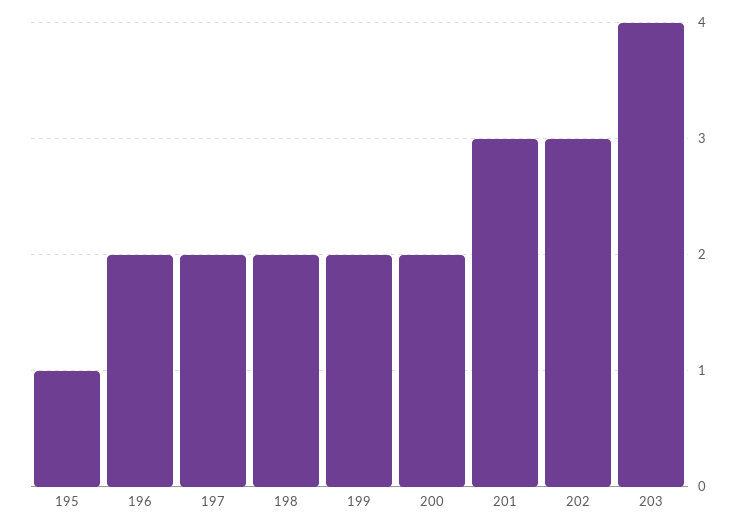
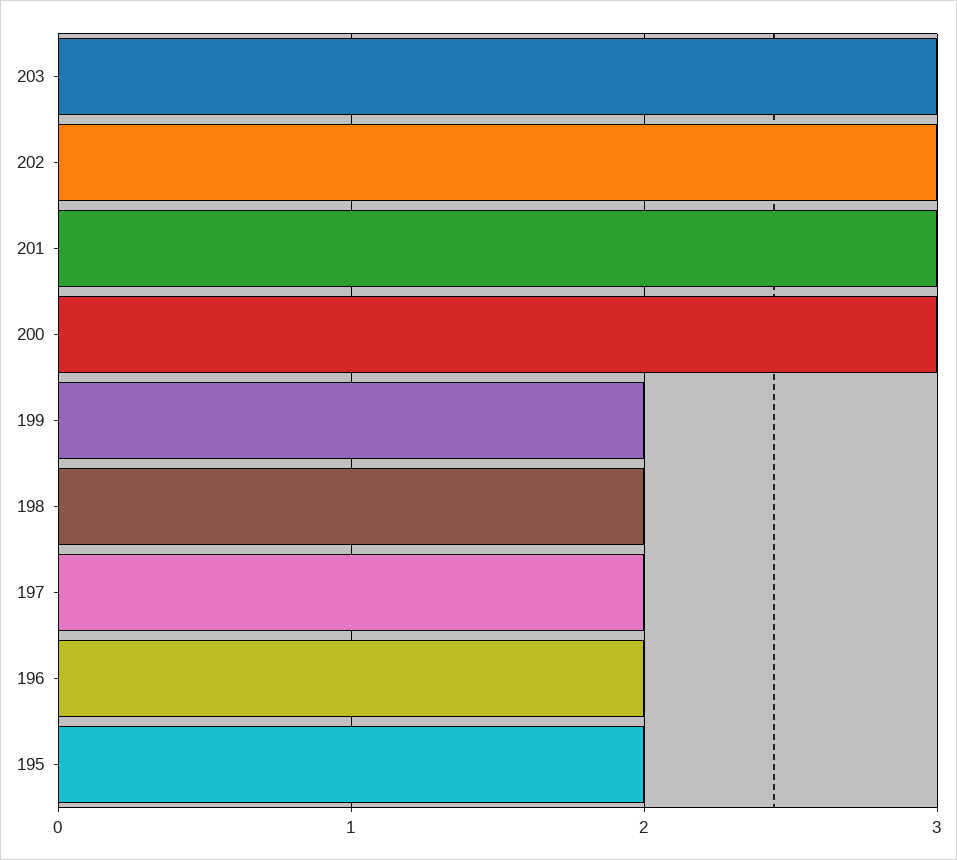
  {
-   "195": 1,
+   "195": 2,
    "196": 2,
    "197": 2,
    "198": 2,
    "199": 2,
-   "200": 2,
+   "200": 3,
    "201": 3,
    "202": 3,
-   "203": 4
+   "203": 3
  }

